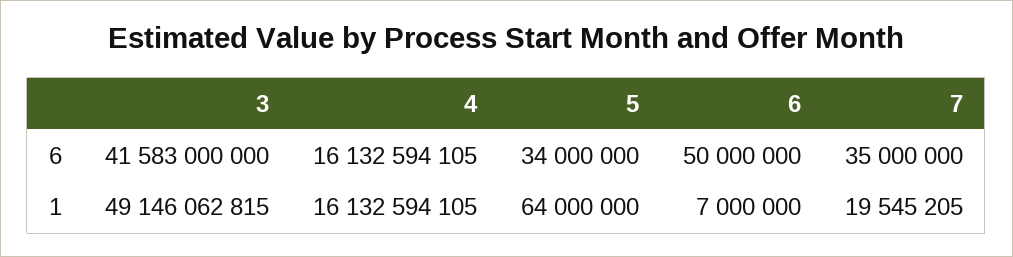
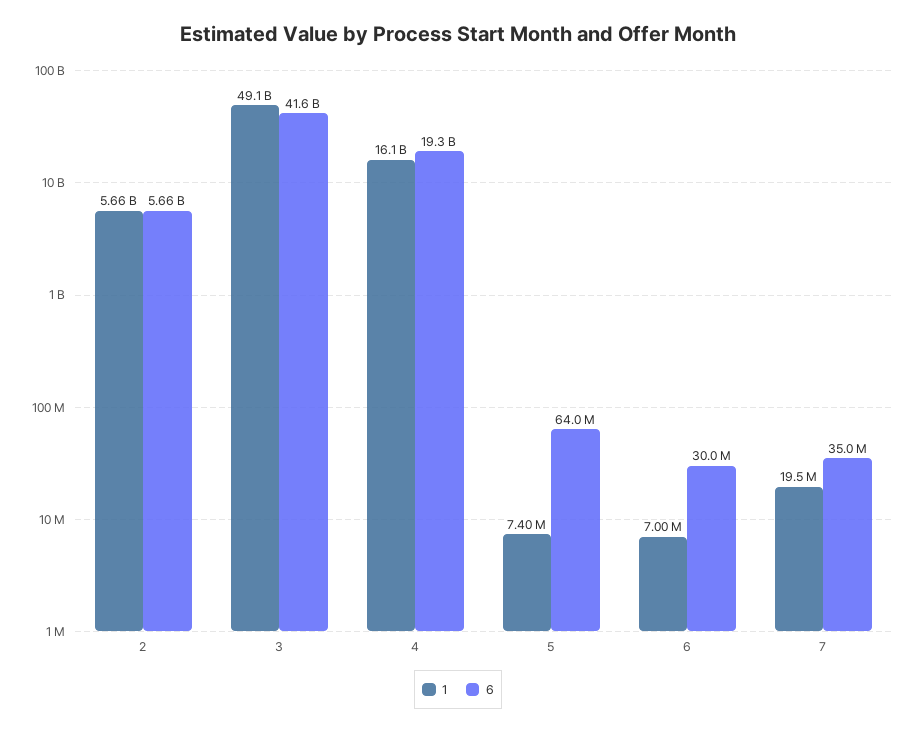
  {
    "6": {
      "3": 41583000000,
-     "4": 16132594105,
+     "4": 19300000000,
-     "5": 34000000,
+     "5": 64000000,
-     "6": 50000000,
+     "6": 30000000,
-     "7": 35000000
+     "7": 35000000,
+     "2": 5660000000
    },
    "1": {
      "3": 49146062815,
      "4": 16132594105,
-     "5": 64000000,
+     "5": 7400000,
      "6": 7000000,
-     "7": 19545205
+     "7": 19545205,
+     "2": 5660000000
    }
  }

